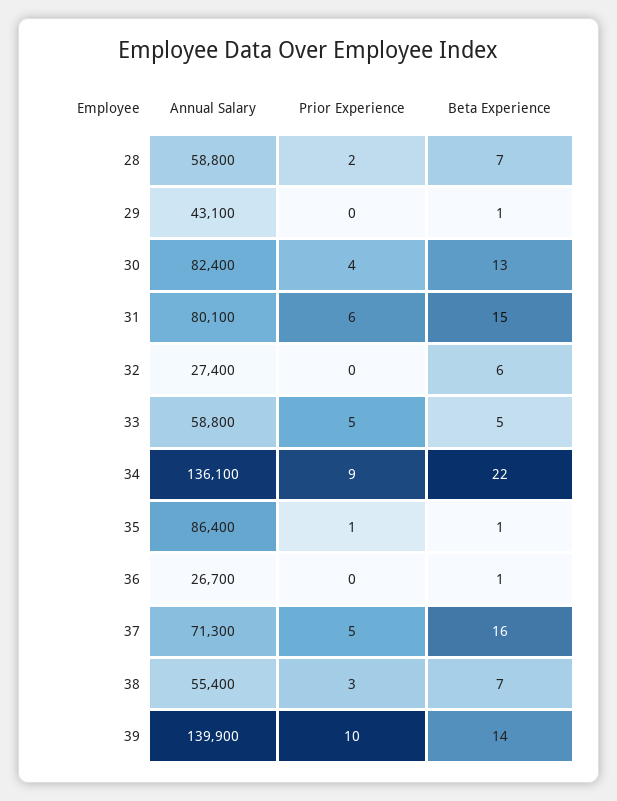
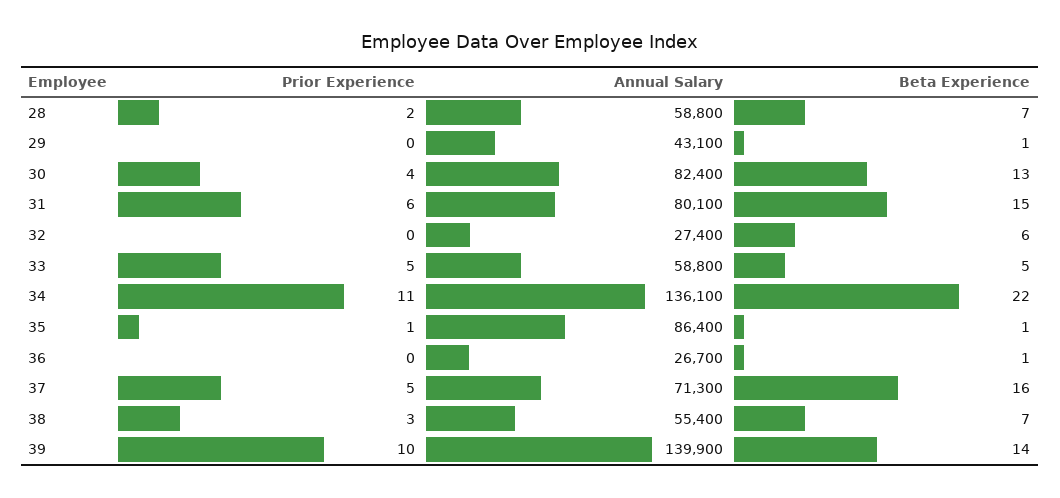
  {
    "Annual Salary": {
      "28": 58800,
      "29": 43100,
      "30": 82400,
      "31": 80100,
      "32": 27400,
      "33": 58800,
      "34": 136100,
      "35": 86400,
      "36": 26700,
      "37": 71300,
      "38": 55400,
      "39": 139900
    },
    "Prior Experience": {
      "28": 2,
      "29": 0,
      "30": 4,
      "31": 6,
      "32": 0,
      "33": 5,
-     "34": 9,
+     "34": 11,
      "35": 1,
      "36": 0,
      "37": 5,
      "38": 3,
      "39": 10
    },
    "Beta Experience": {
      "28": 7,
      "29": 1,
      "30": 13,
      "31": 15,
      "32": 6,
      "33": 5,
      "34": 22,
      "35": 1,
      "36": 1,
      "37": 16,
      "38": 7,
      "39": 14
    }
  }

